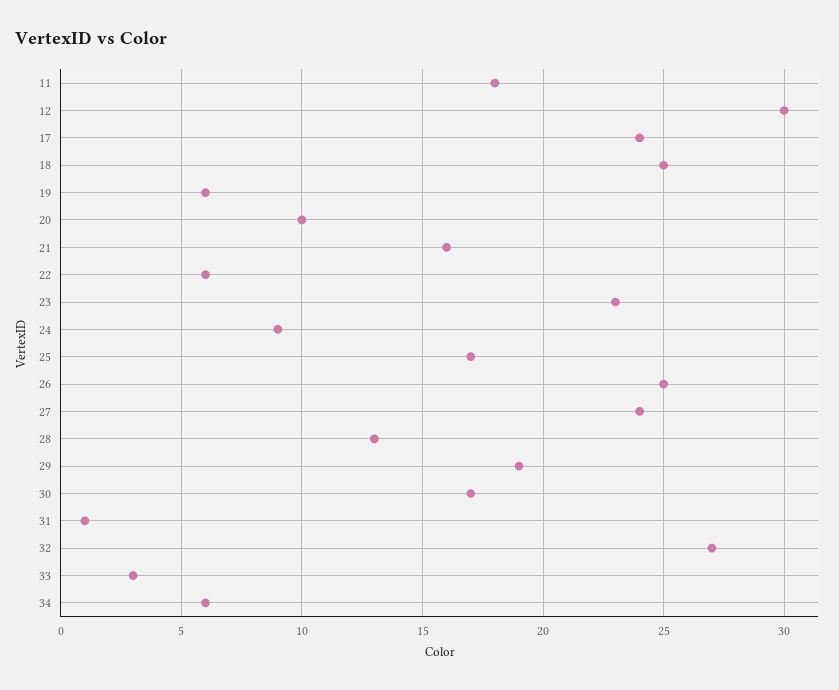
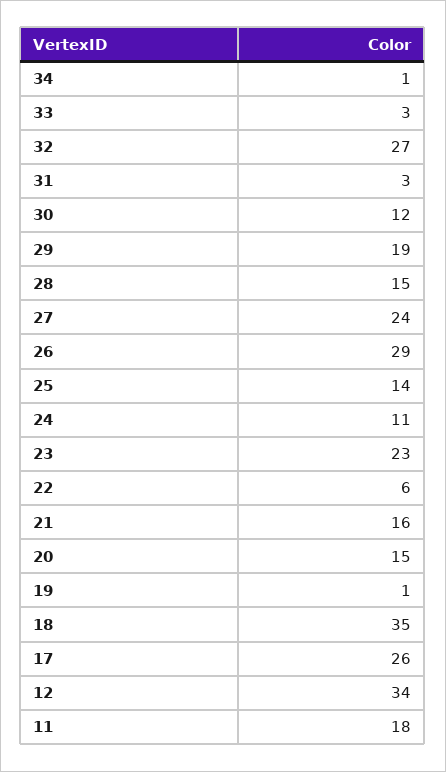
  {
    "11": 18,
-   "12": 30,
+   "12": 34,
-   "17": 24,
+   "17": 26,
-   "18": 25,
+   "18": 35,
-   "19": 6,
+   "19": 1,
-   "20": 10,
+   "20": 15,
    "21": 16,
    "22": 6,
    "23": 23,
-   "24": 9,
+   "24": 11,
-   "25": 17,
+   "25": 14,
-   "26": 25,
+   "26": 29,
    "27": 24,
-   "28": 13,
+   "28": 15,
    "29": 19,
-   "30": 17,
+   "30": 12,
-   "31": 1,
+   "31": 3,
    "32": 27,
    "33": 3,
-   "34": 6
+   "34": 1
  }

